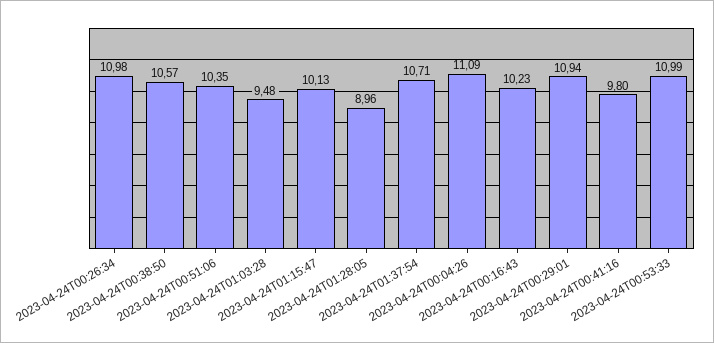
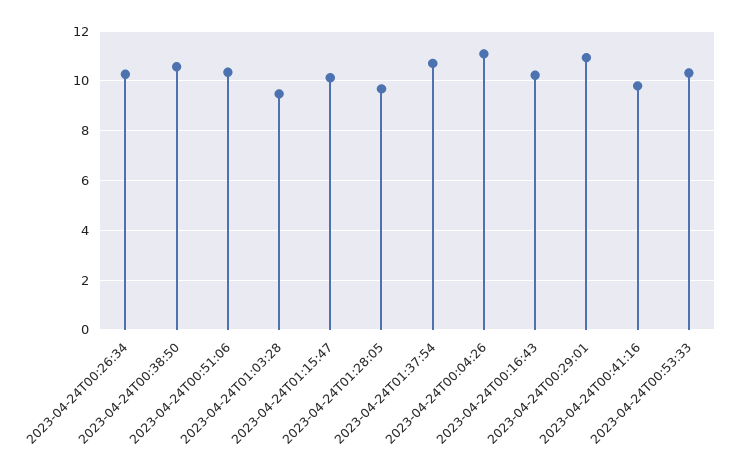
  {
-   "2023-04-24T00:26:34": 10.98,
+   "2023-04-24T00:26:34": 10.25,
    "2023-04-24T00:38:50": 10.57,
    "2023-04-24T00:51:06": 10.35,
    "2023-04-24T01:03:28": 9.48,
    "2023-04-24T01:15:47": 10.13,
-   "2023-04-24T01:28:05": 8.96,
+   "2023-04-24T01:28:05": 9.75,
    "2023-04-24T01:37:54": 10.71,
    "2023-04-24T00:04:26": 11.09,
    "2023-04-24T00:16:43": 10.23,
    "2023-04-24T00:29:01": 10.94,
    "2023-04-24T00:41:16": 9.8,
-   "2023-04-24T00:53:33": 10.99
+   "2023-04-24T00:53:33": 10.25
  }

